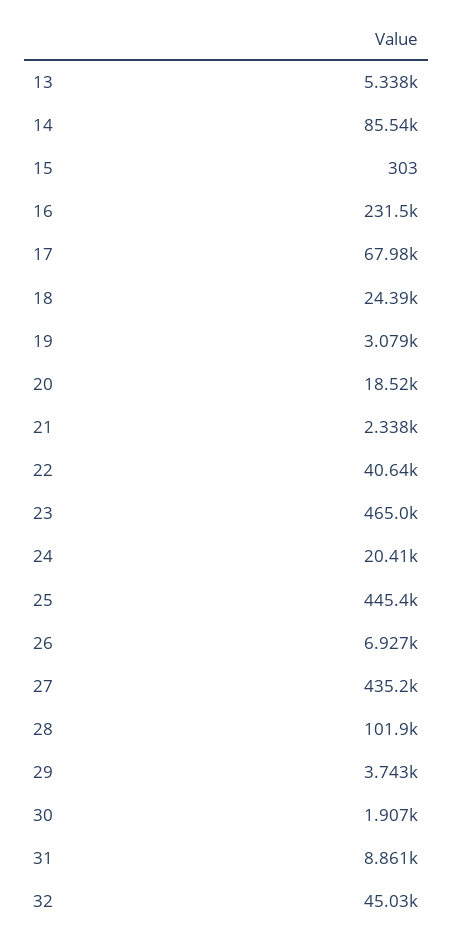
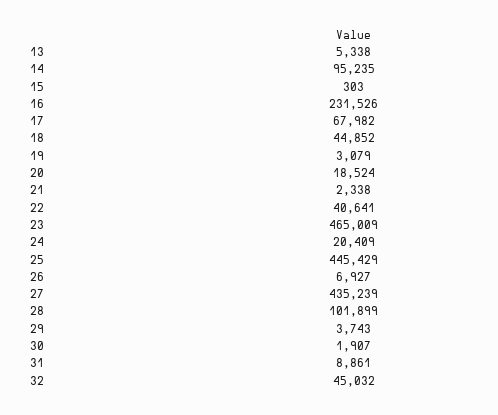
  {
    "13": 5338,
-   "14": 85540,
+   "14": 95235,
    "15": 303,
    "16": 231526,
    "17": 67982,
-   "18": 24390,
+   "18": 44852,
    "19": 3079,
    "20": 18524,
    "21": 2338,
    "22": 40641,
    "23": 465009,
    "24": 20409,
    "25": 445429,
    "26": 6927,
    "27": 435239,
    "28": 101899,
    "29": 3743,
    "30": 1907,
    "31": 8861,
    "32": 45032
  }

